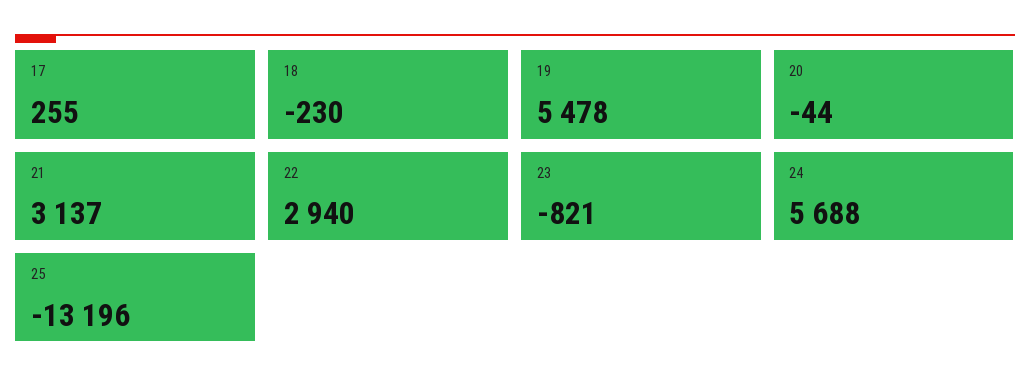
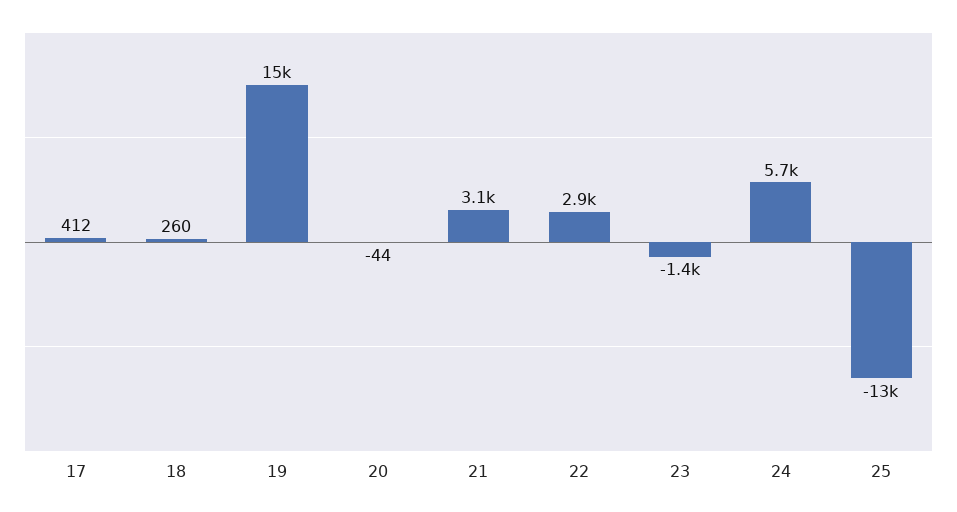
  {
-   "17": 255,
+   "17": 412,
-   "18": -230,
+   "18": 260,
-   "19": 5478,
+   "19": 15000,
    "20": -44,
    "21": 3137,
    "22": 2940,
-   "23": -821,
+   "23": -1400,
    "24": 5688,
    "25": -13196
  }

